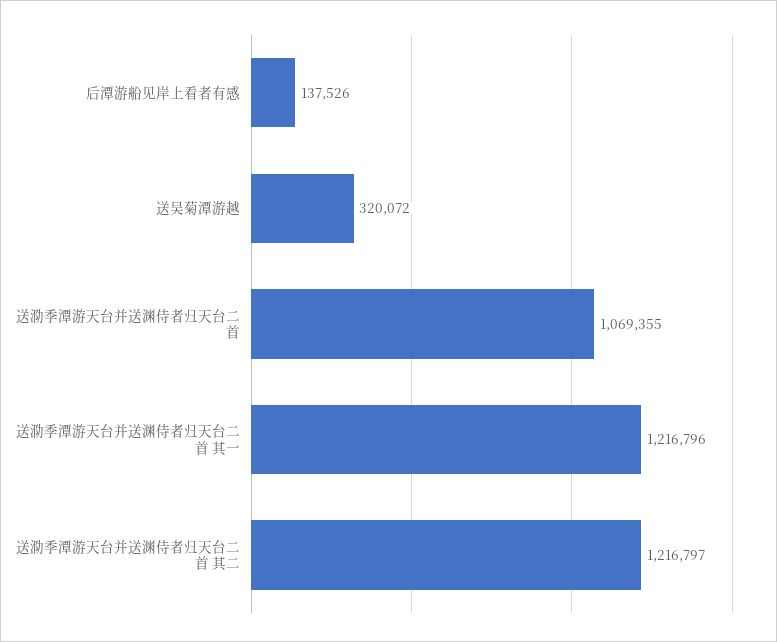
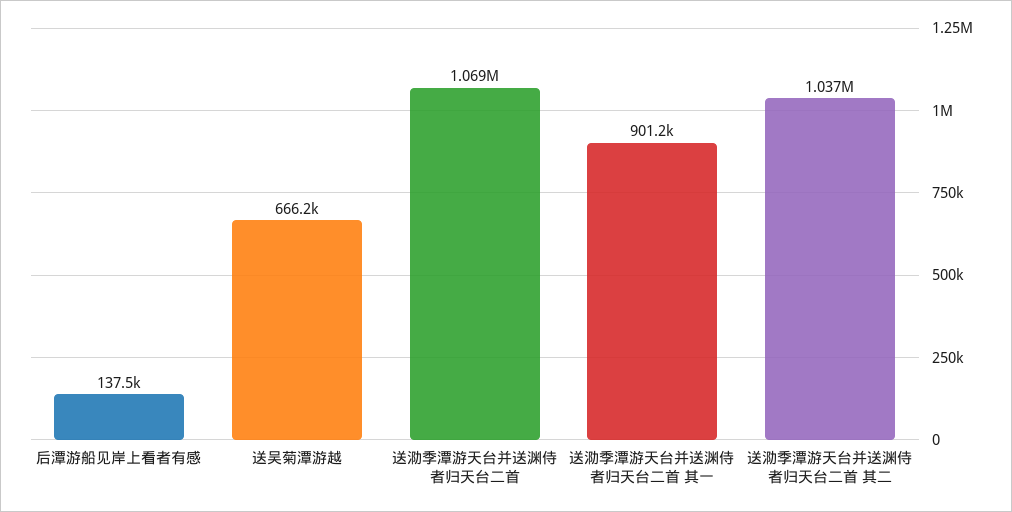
  {
    "后潭游船见岸上看者有感": 137526,
-   "送吴菊潭游越": 320072,
+   "送吴菊潭游越": 666200,
    "送泐季潭游天台并送渊侍者归天台二首": 1069355,
-   "送泐季潭游天台并送渊侍者归天台二首 其一": 1216796,
+   "送泐季潭游天台并送渊侍者归天台二首 其一": 901200,
-   "送泐季潭游天台并送渊侍者归天台二首 其二": 1216797
+   "送泐季潭游天台并送渊侍者归天台二首 其二": 1037000
  }

